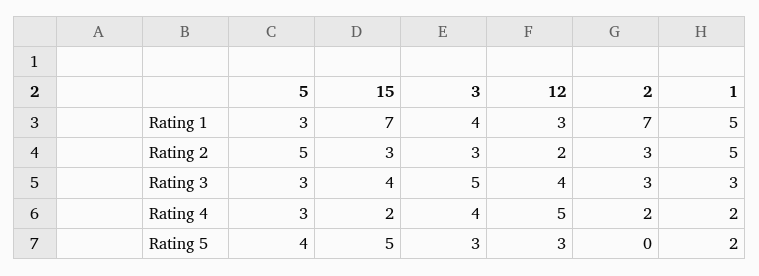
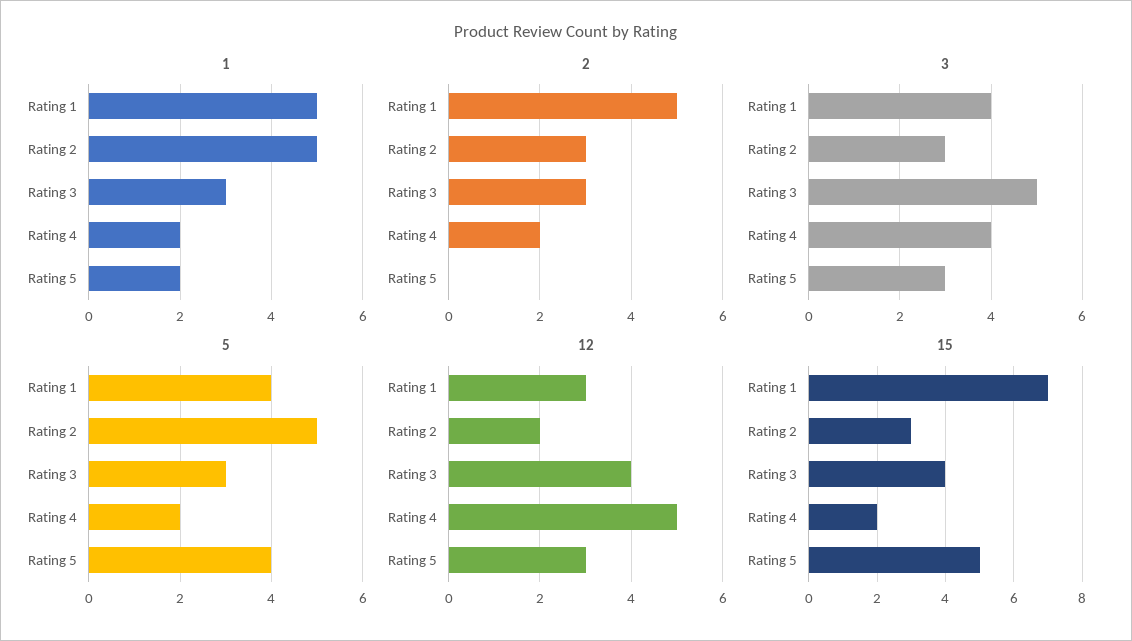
  {
    "5": {
-     "Rating 1": 3,
+     "Rating 1": 4,
      "Rating 2": 5,
      "Rating 3": 3,
-     "Rating 4": 3,
+     "Rating 4": 2,
      "Rating 5": 4
    },
    "15": {
      "Rating 1": 7,
      "Rating 2": 3,
      "Rating 3": 4,
      "Rating 4": 2,
      "Rating 5": 5
    },
    "3": {
      "Rating 1": 4,
      "Rating 2": 3,
      "Rating 3": 5,
      "Rating 4": 4,
      "Rating 5": 3
    },
    "12": {
      "Rating 1": 3,
      "Rating 2": 2,
      "Rating 3": 4,
      "Rating 4": 5,
      "Rating 5": 3
    },
    "2": {
-     "Rating 1": 7,
+     "Rating 1": 5,
      "Rating 2": 3,
      "Rating 3": 3,
      "Rating 4": 2,
      "Rating 5": 0
    },
    "1": {
      "Rating 1": 5,
      "Rating 2": 5,
      "Rating 3": 3,
      "Rating 4": 2,
      "Rating 5": 2
    }
  }

